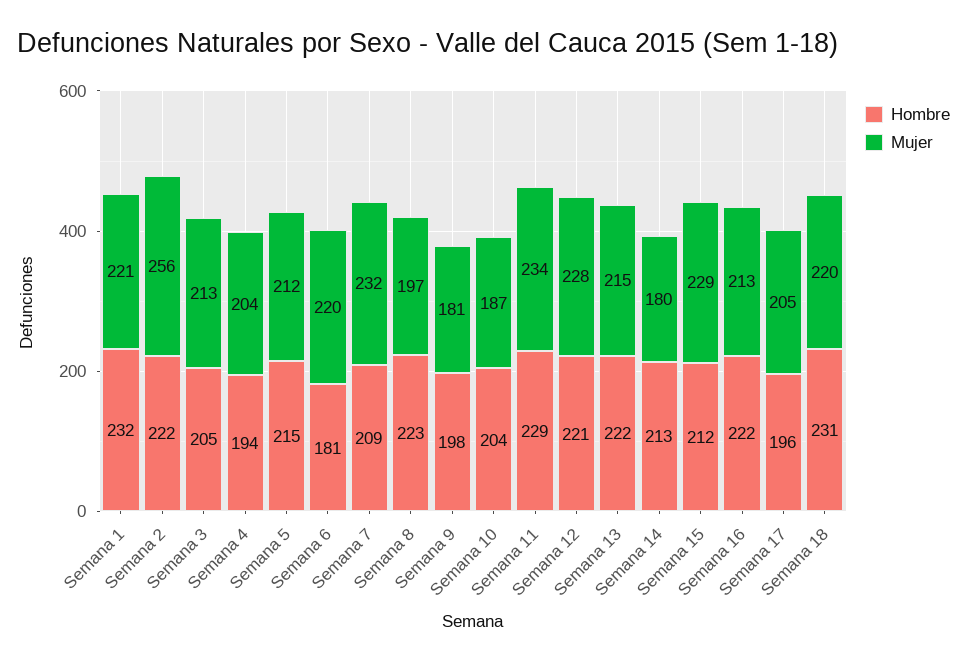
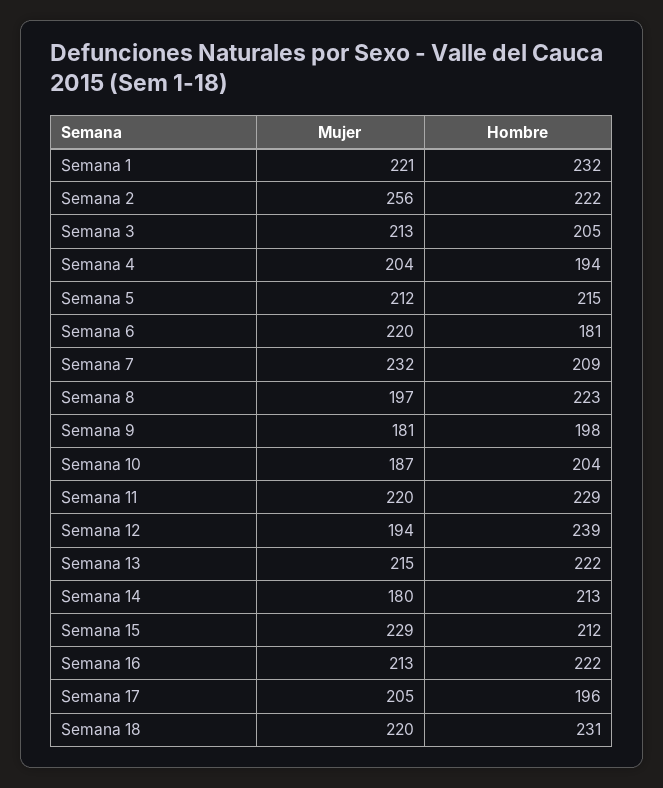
  {
    "Hombre": {
      "Semana 1": 232,
      "Semana 2": 222,
      "Semana 3": 205,
      "Semana 4": 194,
      "Semana 5": 215,
      "Semana 6": 181,
      "Semana 7": 209,
      "Semana 8": 223,
      "Semana 9": 198,
      "Semana 10": 204,
      "Semana 11": 229,
-     "Semana 12": 221,
+     "Semana 12": 239,
      "Semana 13": 222,
      "Semana 14": 213,
      "Semana 15": 212,
      "Semana 16": 222,
      "Semana 17": 196,
      "Semana 18": 231
    },
    "Mujer": {
      "Semana 1": 221,
      "Semana 2": 256,
      "Semana 3": 213,
      "Semana 4": 204,
      "Semana 5": 212,
      "Semana 6": 220,
      "Semana 7": 232,
      "Semana 8": 197,
      "Semana 9": 181,
      "Semana 10": 187,
-     "Semana 11": 234,
+     "Semana 11": 220,
-     "Semana 12": 228,
+     "Semana 12": 194,
      "Semana 13": 215,
      "Semana 14": 180,
      "Semana 15": 229,
      "Semana 16": 213,
      "Semana 17": 205,
      "Semana 18": 220
    }
  }

